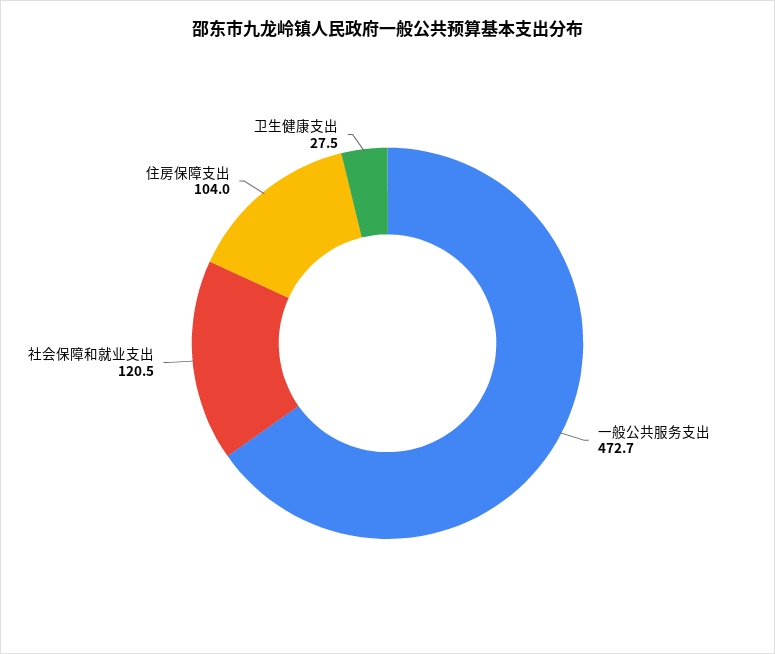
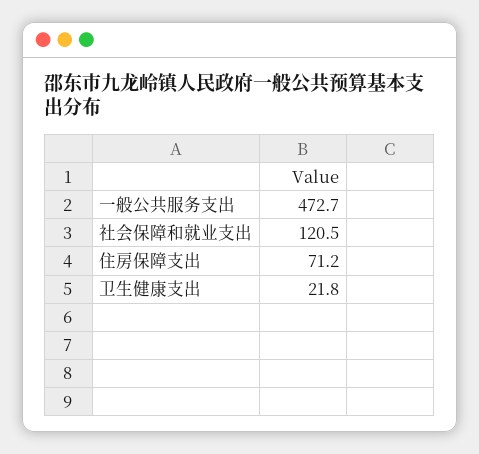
  {
    "一般公共服务支出": 472.7,
    "社会保障和就业支出": 120.5,
-   "住房保障支出": 104,
+   "住房保障支出": 71.2,
-   "卫生健康支出": 27.5
+   "卫生健康支出": 21.8
  }

